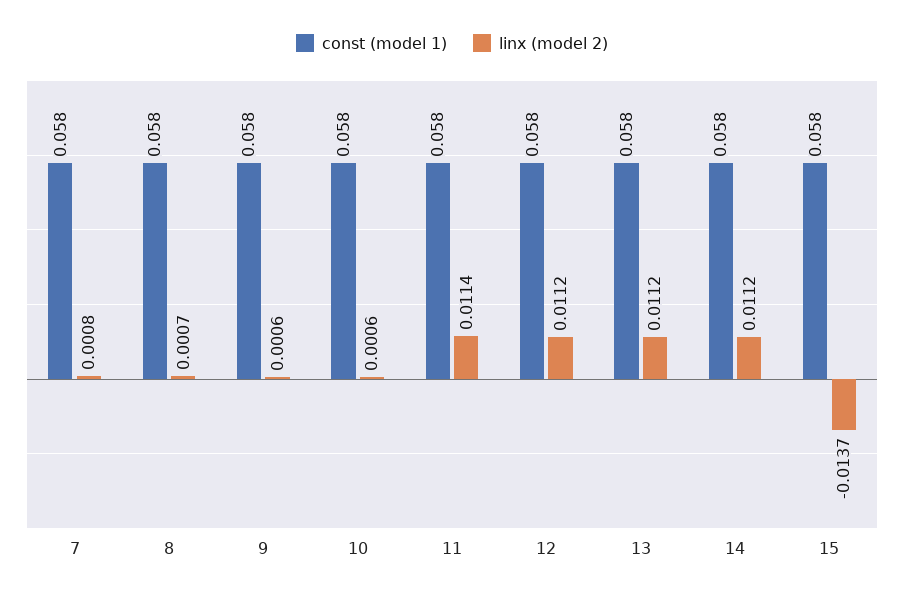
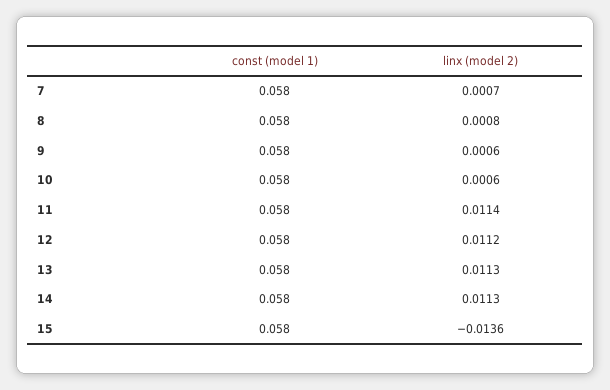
  {
    "const (model 1)": {
      "7": 0.058,
      "8": 0.058,
      "9": 0.058,
      "10": 0.058,
      "11": 0.058,
      "12": 0.058,
      "13": 0.058,
      "14": 0.058,
      "15": 0.058
    },
    "linx (model 2)": {
-     "7": 0.0008,
+     "7": 0.0007,
-     "8": 0.0007,
+     "8": 0.0008,
      "9": 0.0006,
      "10": 0.0006,
      "11": 0.0114,
      "12": 0.0112,
-     "13": 0.0112,
+     "13": 0.0113,
-     "14": 0.0112,
+     "14": 0.0113,
-     "15": -0.0137
+     "15": -0.0136
    }
  }

